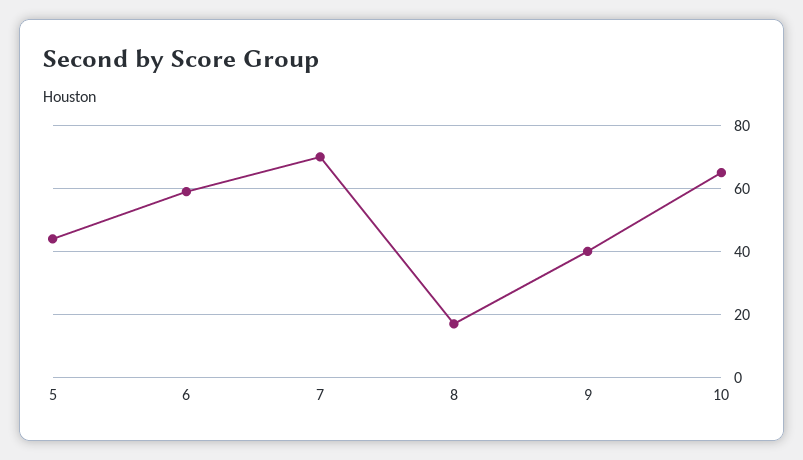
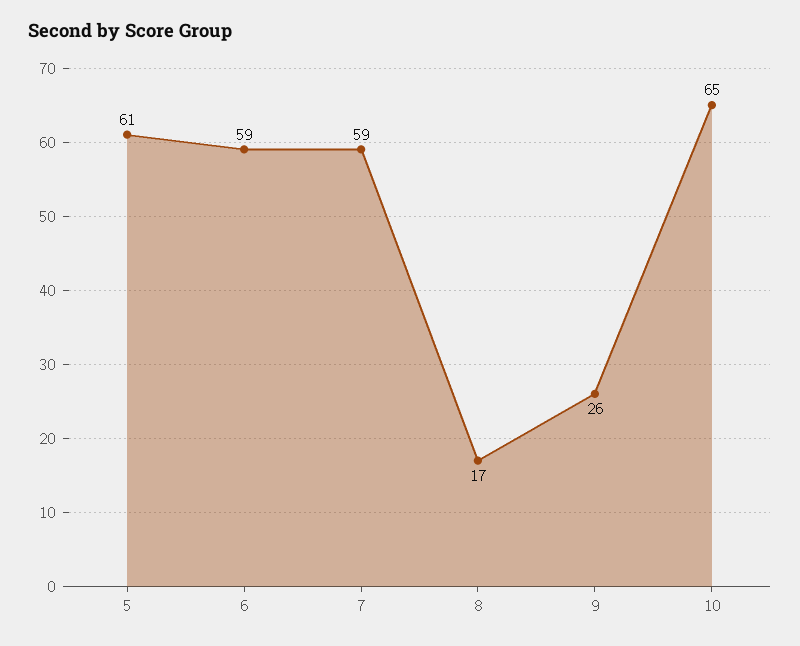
  {
-   "5": 45,
+   "5": 61,
    "6": 59,
-   "7": 70,
+   "7": 59,
    "8": 17,
-   "9": 40,
+   "9": 26,
    "10": 65
  }

